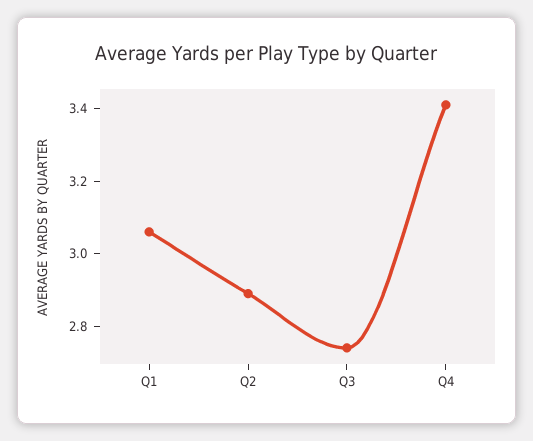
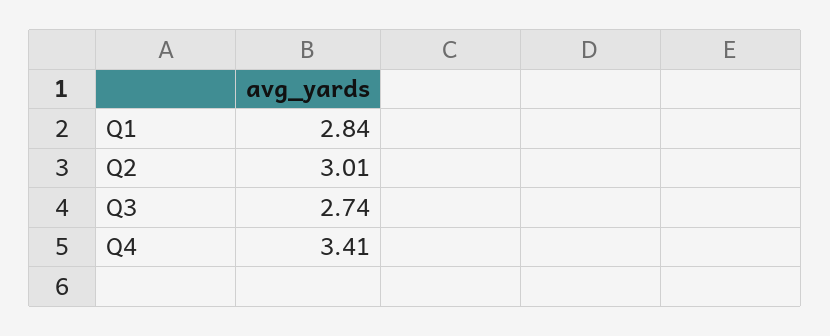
  {
-   "Q1": 3.05,
+   "Q1": 2.84,
-   "Q2": 2.9,
+   "Q2": 3.01,
    "Q3": 2.74,
    "Q4": 3.41
  }

